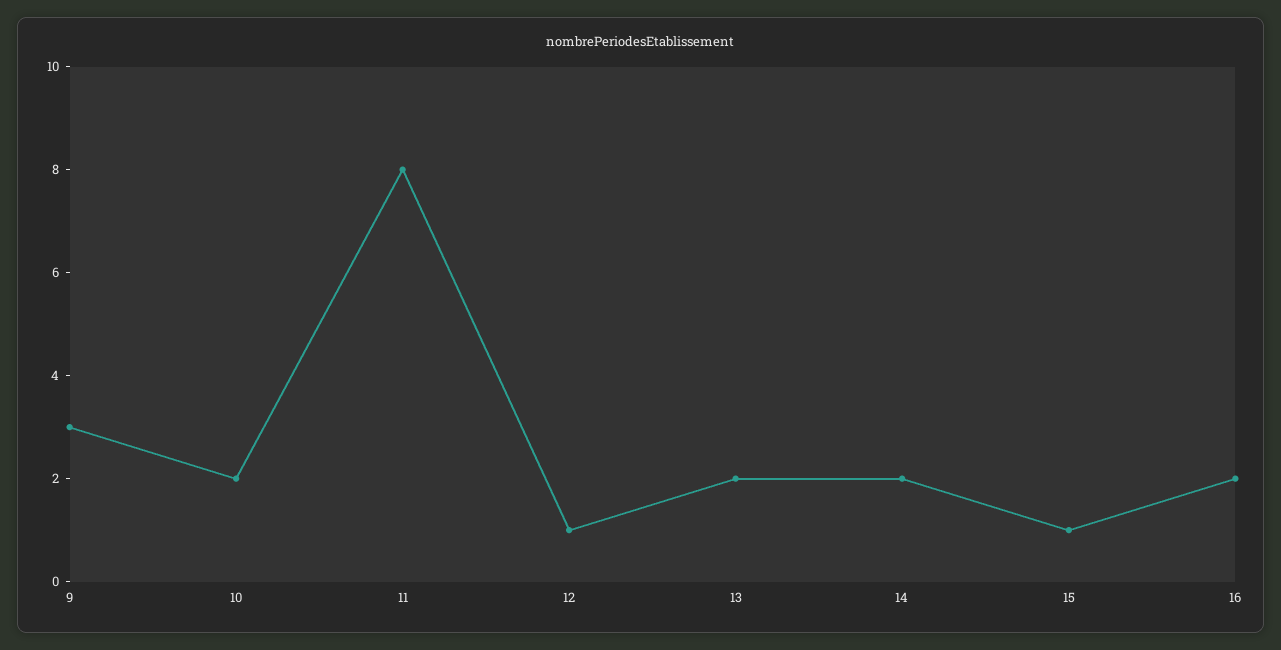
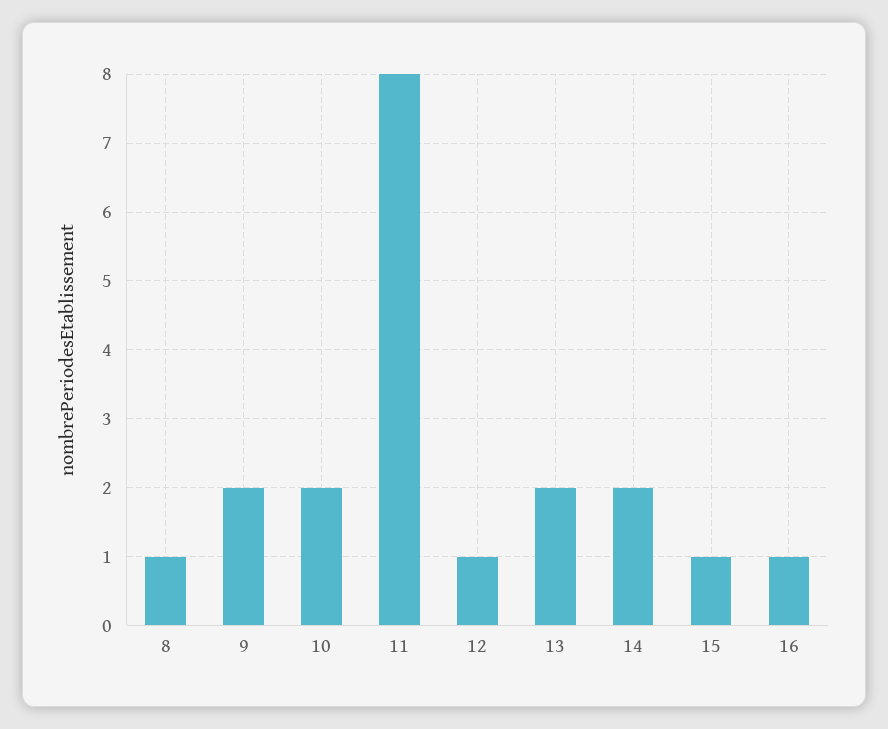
  {
-   "9": 3,
+   "9": 2,
    "10": 2,
    "11": 8,
    "12": 1,
    "13": 2,
    "14": 2,
    "15": 1,
-   "16": 2
+   "16": 1,
+   "8": 1
  }

